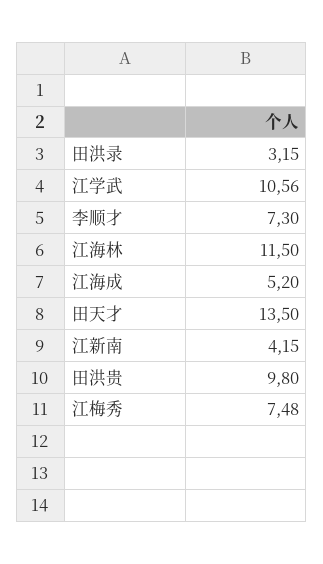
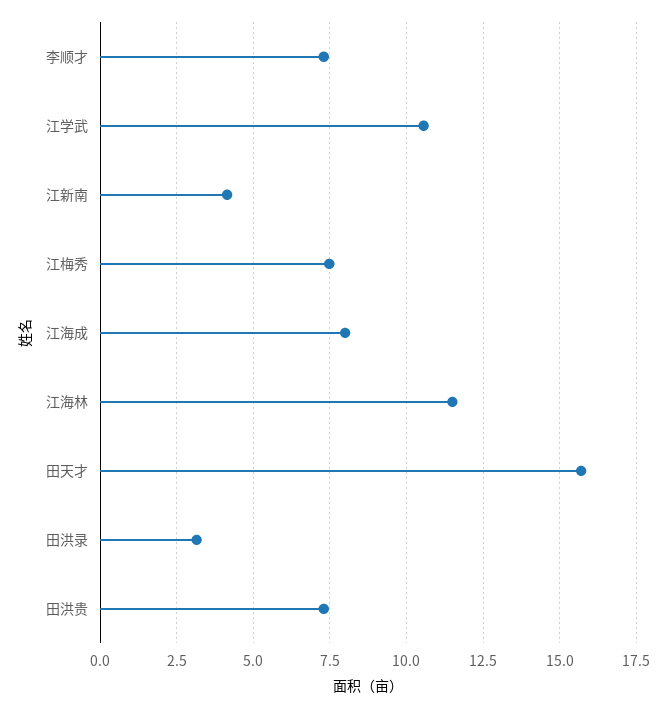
  {
    "田洪录": 3.15,
    "江学武": 10.56,
    "李顺才": 7.3,
    "江海林": 11.5,
-   "江海成": 5.2,
+   "江海成": 8,
-   "田天才": 13.5,
+   "田天才": 15.75,
    "江新南": 4.15,
-   "田洪贵": 9.8,
+   "田洪贵": 7.25,
    "江梅秀": 7.48
  }

